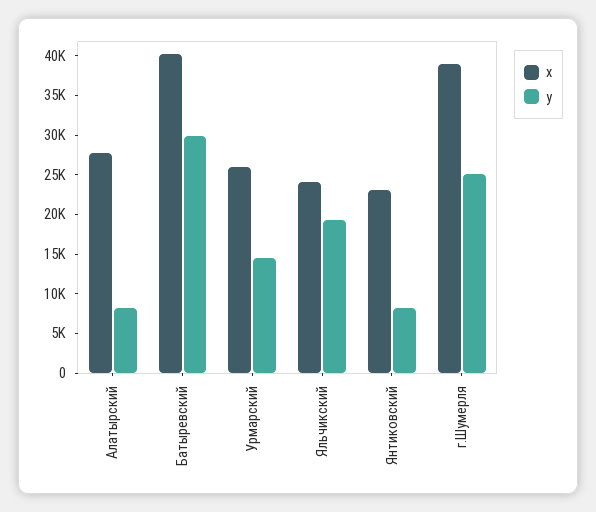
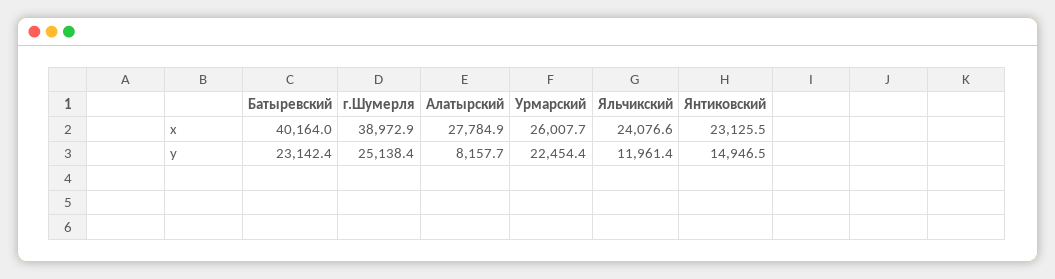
  {
    "x": {
      "Алатырский": 27784.9,
      "Батыревский": 40164,
      "Урмарский": 26007.7,
      "Яльчикский": 24076.6,
      "Янтиковский": 23125.5,
      "г.Шумерля": 38972.9
    },
    "y": {
      "Алатырский": 8157.7,
-     "Батыревский": 30000,
+     "Батыревский": 23142.4,
-     "Урмарский": 15000,
+     "Урмарский": 22454.4,
-     "Яльчикский": 20000,
+     "Яльчикский": 11961.4,
-     "Янтиковский": 7500,
+     "Янтиковский": 14946.5,
      "г.Шумерля": 25138.4
    }
  }

